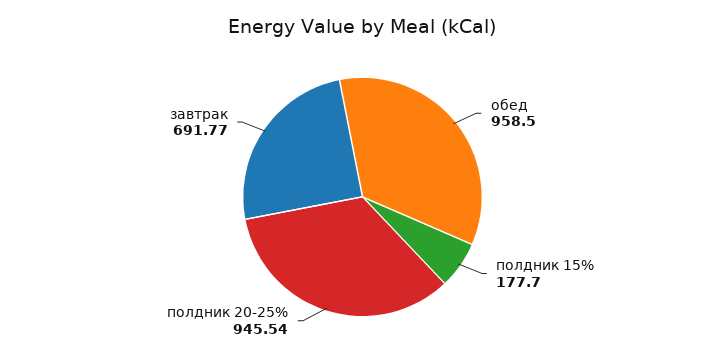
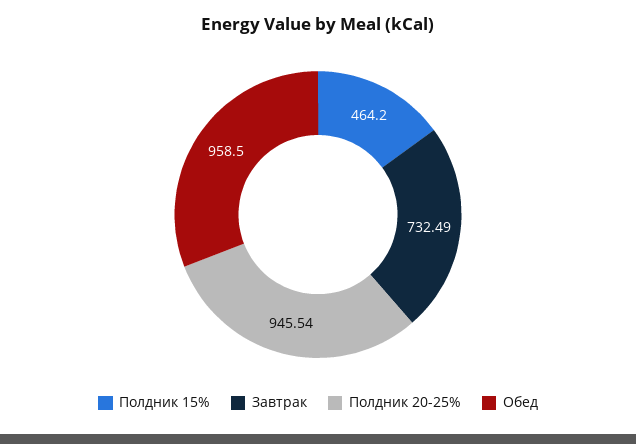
  {
    "обед": 958.5,
-   "полдник 15%": 177.7,
+   "полдник 15%": 464.2,
    "полдник 20-25%": 945.54,
-   "завтрак": 691.77
+   "завтрак": 732.49
  }

